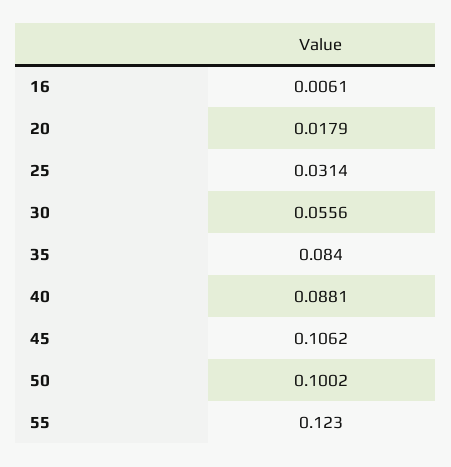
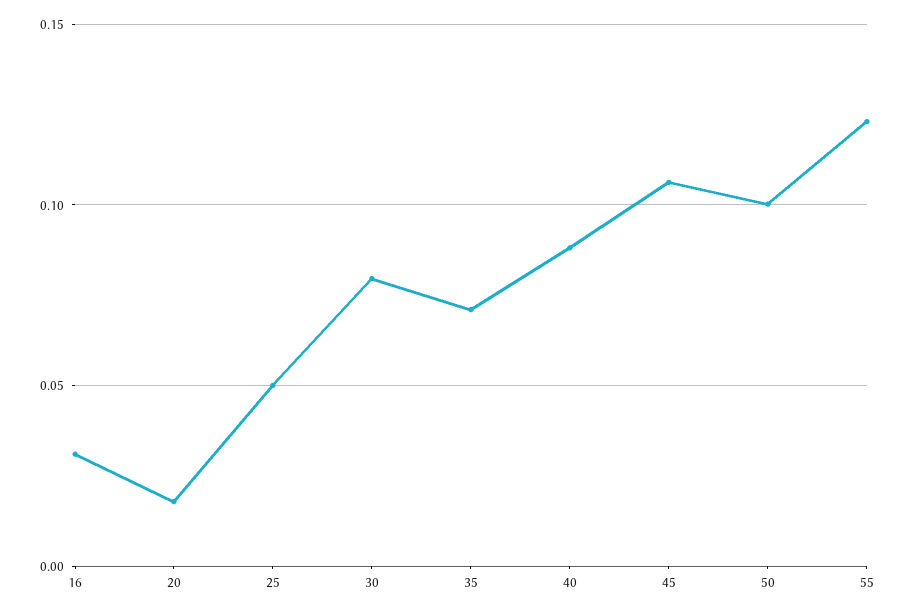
  {
-   "16": 0.0061,
+   "16": 0.03,
    "20": 0.0179,
-   "25": 0.0314,
+   "25": 0.05,
-   "30": 0.0556,
+   "30": 0.08,
-   "35": 0.084,
+   "35": 0.07,
    "40": 0.0881,
    "45": 0.1062,
    "50": 0.1002,
    "55": 0.123
  }

